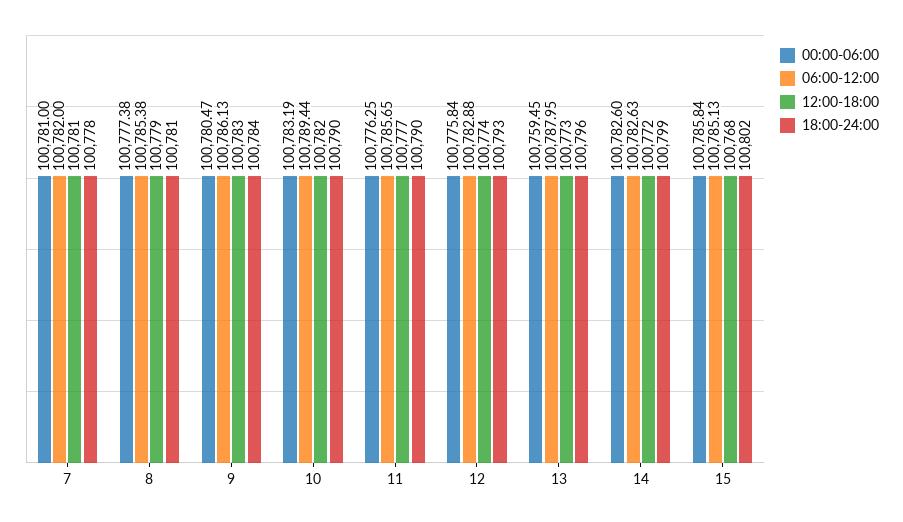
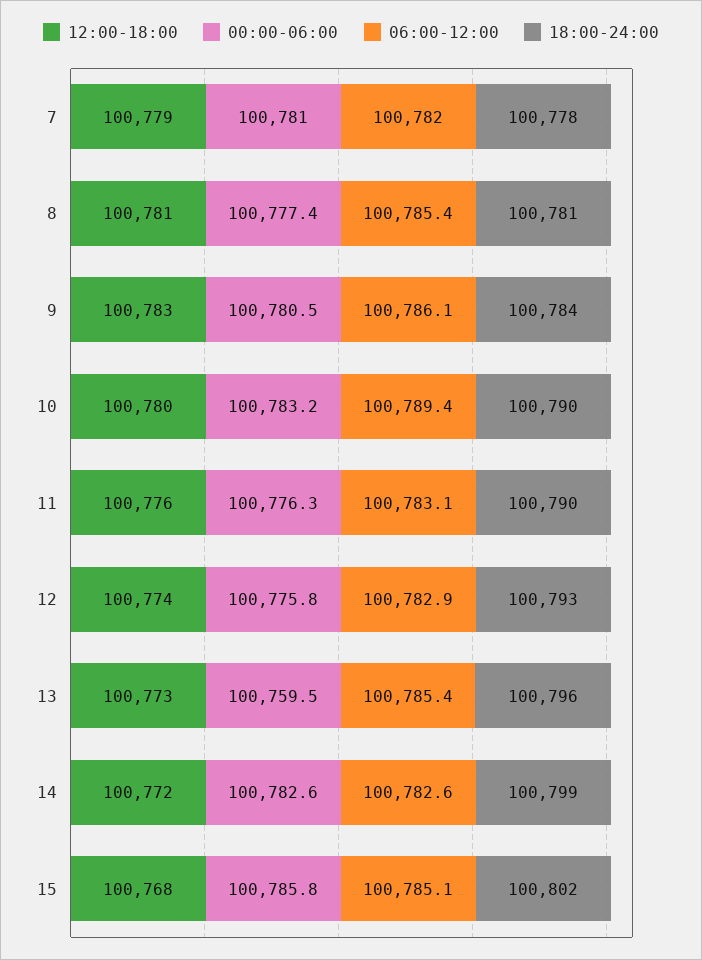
  {
    "00:00-06:00": {
      "7": 100781,
      "8": 100777.38,
      "9": 100780.47,
      "10": 100783.19,
      "11": 100776.25,
      "12": 100775.84,
      "13": 100759.45,
      "14": 100782.6,
      "15": 100785.84
    },
    "06:00-12:00": {
      "7": 100782,
      "8": 100785.38,
      "9": 100786.13,
      "10": 100789.44,
-     "11": 100785.65,
+     "11": 100783.1,
      "12": 100782.88,
-     "13": 100787.95,
+     "13": 100785.4,
      "14": 100782.63,
      "15": 100785.13
    },
    "12:00-18:00": {
-     "7": 100781,
+     "7": 100779,
-     "8": 100779,
+     "8": 100781,
      "9": 100783,
-     "10": 100782,
+     "10": 100780,
-     "11": 100777,
+     "11": 100776,
      "12": 100774,
      "13": 100773,
      "14": 100772,
      "15": 100768
    },
    "18:00-24:00": {
      "7": 100778,
      "8": 100781,
      "9": 100784,
      "10": 100790,
      "11": 100790,
      "12": 100793,
      "13": 100796,
      "14": 100799,
      "15": 100802
    }
  }

